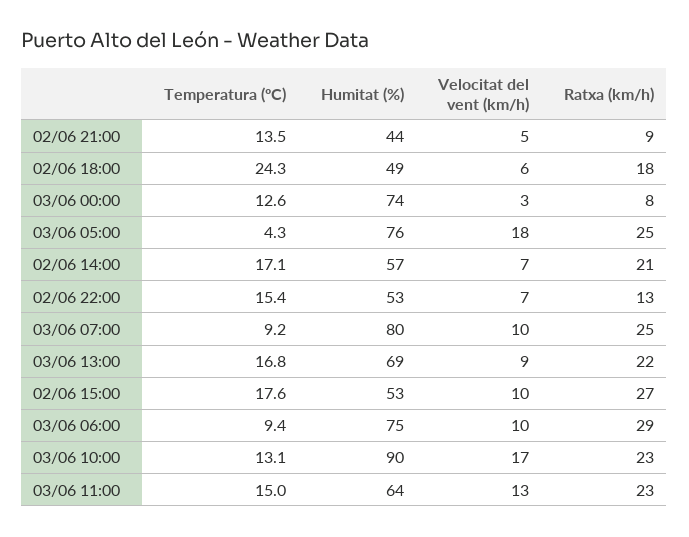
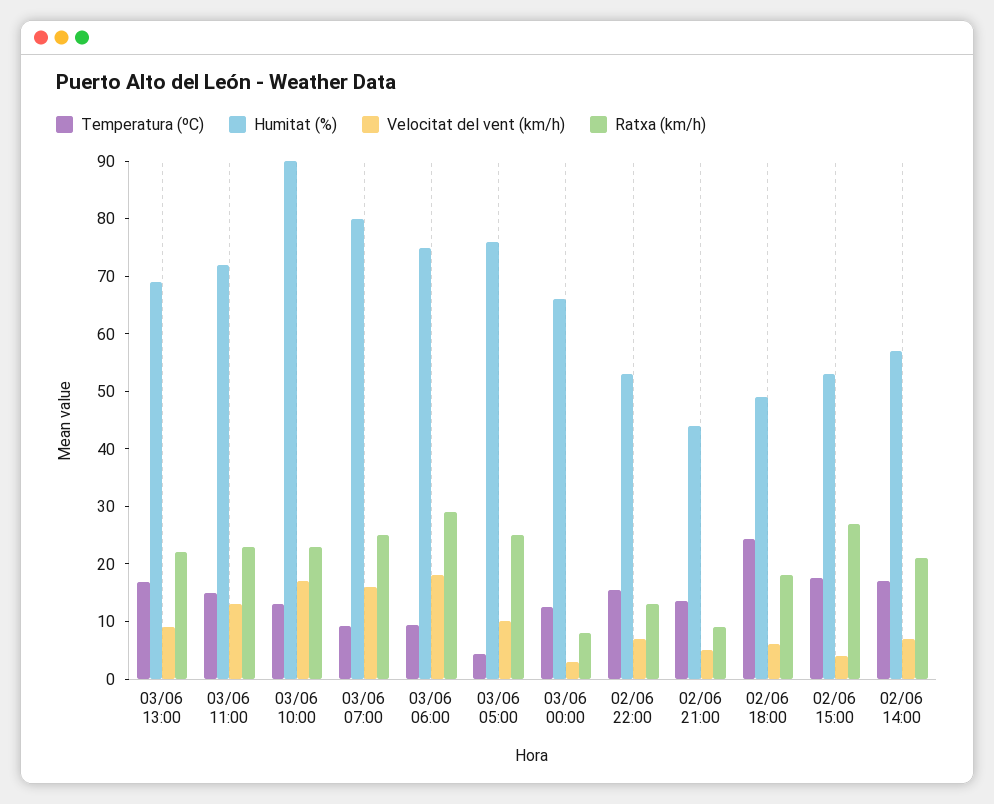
  {
    "Temperatura (ºC)": {
      "02/06 21:00": 13.5,
      "02/06 18:00": 24.3,
      "03/06 00:00": 12.6,
      "03/06 05:00": 4.3,
      "02/06 14:00": 17.1,
      "02/06 22:00": 15.4,
      "03/06 07:00": 9.2,
      "03/06 13:00": 16.8,
      "02/06 15:00": 17.6,
      "03/06 06:00": 9.4,
      "03/06 10:00": 13.1,
      "03/06 11:00": 15
    },
    "Humitat (%)": {
      "02/06 21:00": 44,
      "02/06 18:00": 49,
-     "03/06 00:00": 74,
+     "03/06 00:00": 66,
      "03/06 05:00": 76,
      "02/06 14:00": 57,
      "02/06 22:00": 53,
      "03/06 07:00": 80,
      "03/06 13:00": 69,
      "02/06 15:00": 53,
      "03/06 06:00": 75,
      "03/06 10:00": 90,
-     "03/06 11:00": 64
+     "03/06 11:00": 72
    },
    "Velocitat del vent (km/h)": {
      "02/06 21:00": 5,
      "02/06 18:00": 6,
      "03/06 00:00": 3,
-     "03/06 05:00": 18,
+     "03/06 05:00": 10,
      "02/06 14:00": 7,
      "02/06 22:00": 7,
-     "03/06 07:00": 10,
+     "03/06 07:00": 16,
      "03/06 13:00": 9,
-     "02/06 15:00": 10,
+     "02/06 15:00": 4,
-     "03/06 06:00": 10,
+     "03/06 06:00": 18,
      "03/06 10:00": 17,
      "03/06 11:00": 13
    },
    "Ratxa (km/h)": {
      "02/06 21:00": 9,
      "02/06 18:00": 18,
      "03/06 00:00": 8,
      "03/06 05:00": 25,
      "02/06 14:00": 21,
      "02/06 22:00": 13,
      "03/06 07:00": 25,
      "03/06 13:00": 22,
      "02/06 15:00": 27,
      "03/06 06:00": 29,
      "03/06 10:00": 23,
      "03/06 11:00": 23
    }
  }

